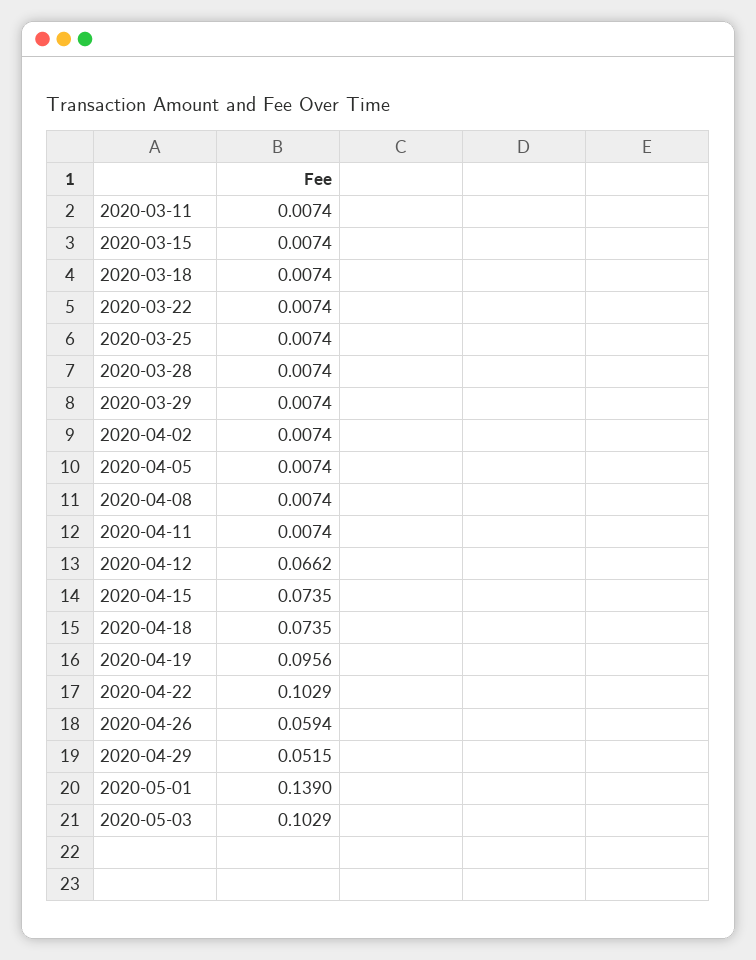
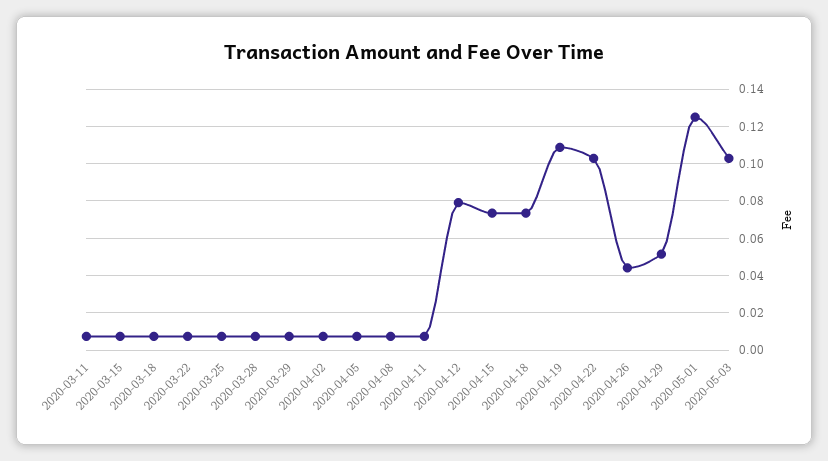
  {
    "2020-03-11": 0.0074,
    "2020-03-15": 0.0074,
    "2020-03-18": 0.0074,
    "2020-03-22": 0.0074,
    "2020-03-25": 0.0074,
    "2020-03-28": 0.0074,
    "2020-03-29": 0.0074,
    "2020-04-02": 0.0074,
    "2020-04-05": 0.0074,
    "2020-04-08": 0.0074,
    "2020-04-11": 0.0074,
-   "2020-04-12": 0.0662,
+   "2020-04-12": 0.08,
    "2020-04-15": 0.0735,
    "2020-04-18": 0.0735,
-   "2020-04-19": 0.0956,
+   "2020-04-19": 0.11,
    "2020-04-22": 0.1029,
-   "2020-04-26": 0.0594,
+   "2020-04-26": 0.045,
    "2020-04-29": 0.0515,
-   "2020-05-01": 0.139,
+   "2020-05-01": 0.125,
    "2020-05-03": 0.1029
  }

